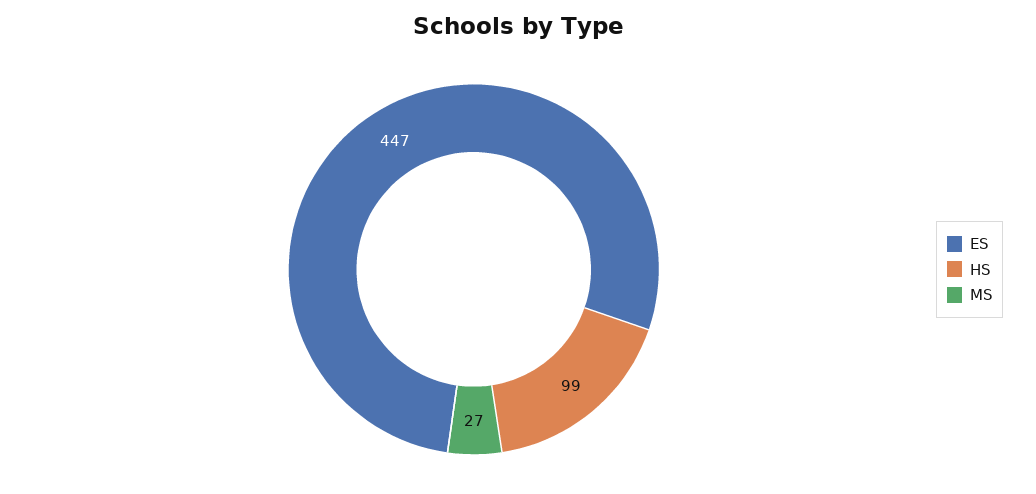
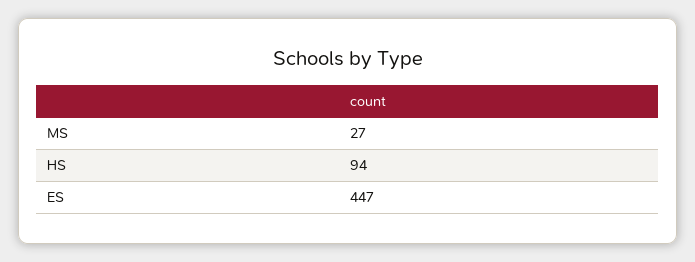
  {
    "ES": 447,
-   "HS": 99,
+   "HS": 94,
    "MS": 27
  }

